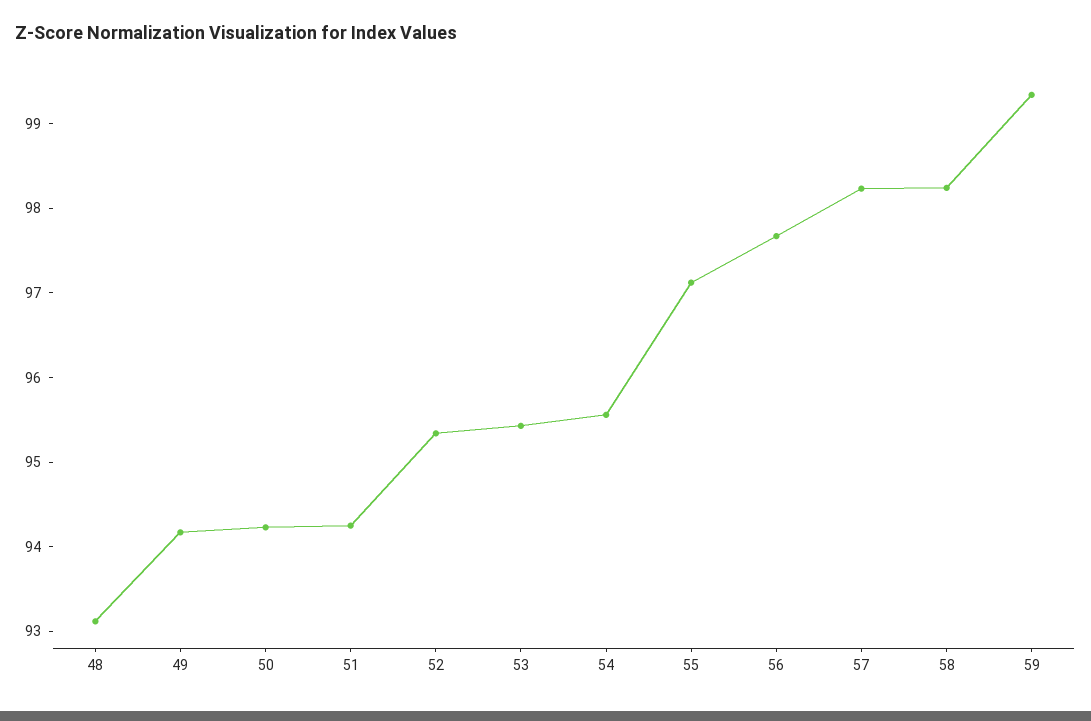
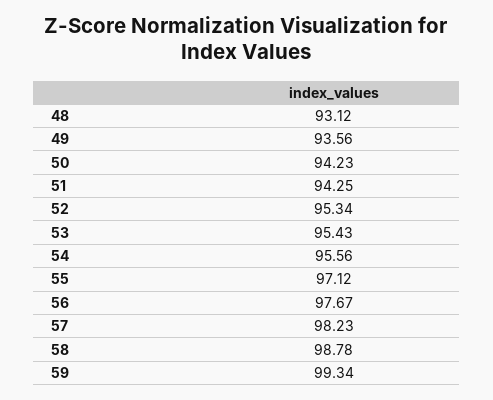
  {
    "48": 93.12,
-   "49": 94.2,
+   "49": 93.56,
    "50": 94.23,
    "51": 94.25,
    "52": 95.34,
    "53": 95.43,
    "54": 95.56,
    "55": 97.12,
    "56": 97.67,
    "57": 98.23,
-   "58": 98.2,
+   "58": 98.78,
    "59": 99.34
  }

